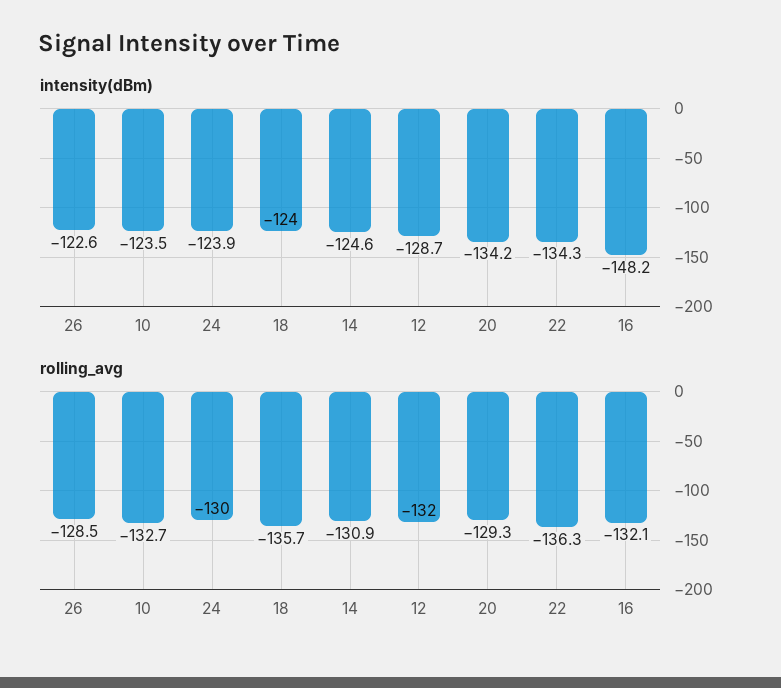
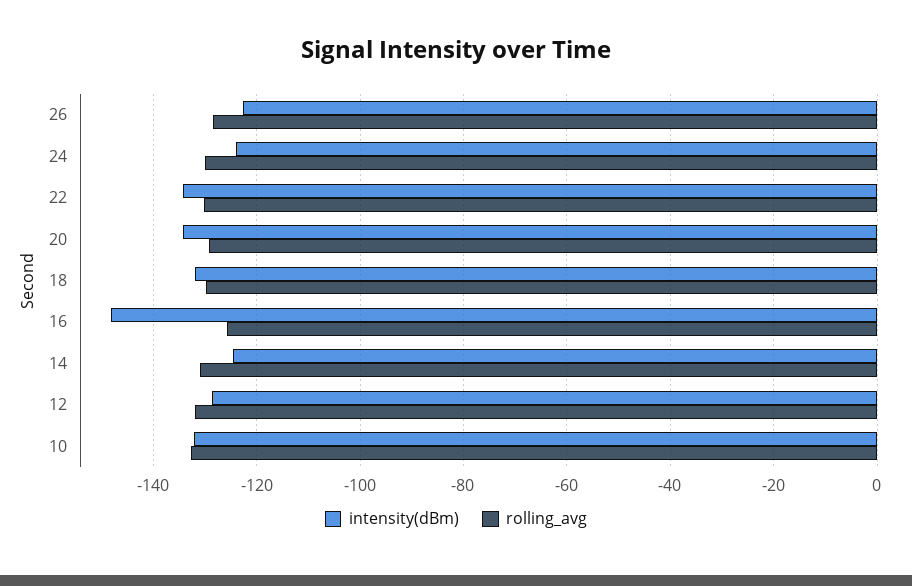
  {
    "intensity(dBm)": {
      "26": -122.6,
-     "10": -123.5,
+     "10": -132,
      "24": -123.9,
-     "18": -124,
+     "18": -132,
      "14": -124.6,
      "12": -128.7,
      "20": -134.2,
      "22": -134.3,
      "16": -148.2
    },
    "rolling_avg": {
      "26": -128.5,
      "10": -132.7,
      "24": -130,
-     "18": -135.7,
+     "18": -130,
      "14": -130.9,
      "12": -132,
      "20": -129.3,
-     "22": -136.3,
+     "22": -130,
-     "16": -132.1
+     "16": -126
    }
  }

